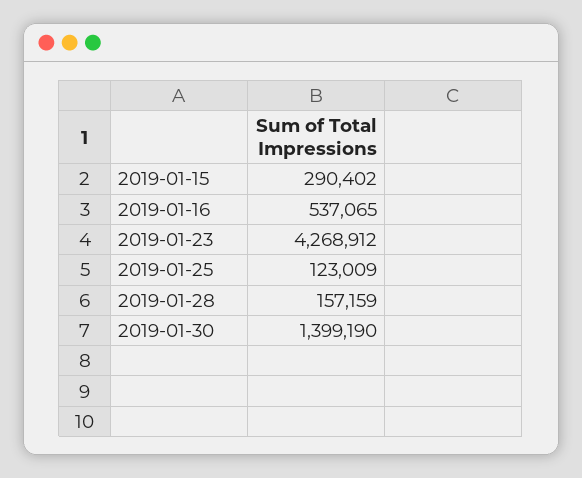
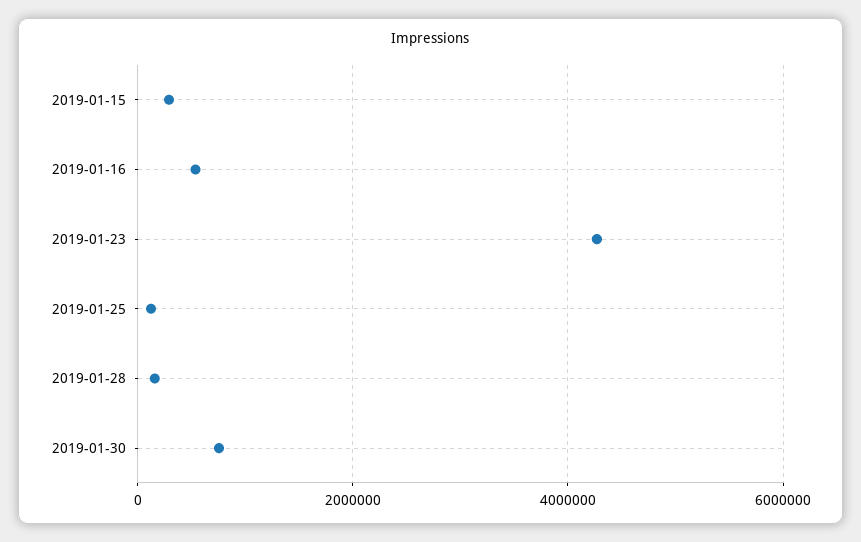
  {
    "2019-01-15": 290402,
    "2019-01-16": 537065,
    "2019-01-23": 4268912,
    "2019-01-25": 123009,
    "2019-01-28": 157159,
-   "2019-01-30": 1399190
+   "2019-01-30": 800000
  }

